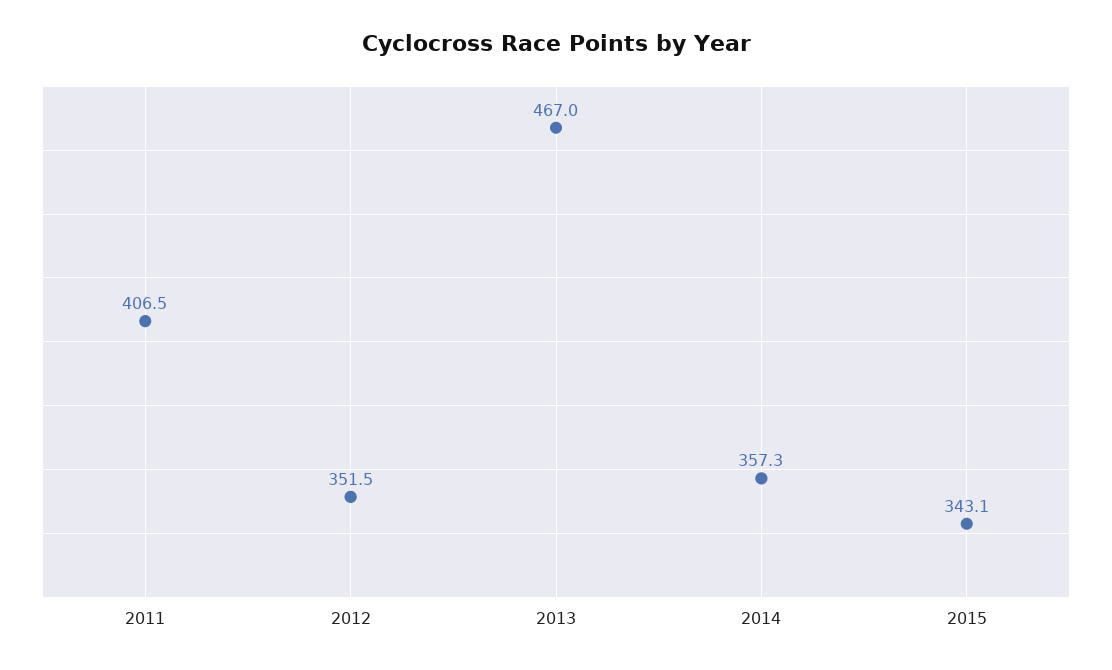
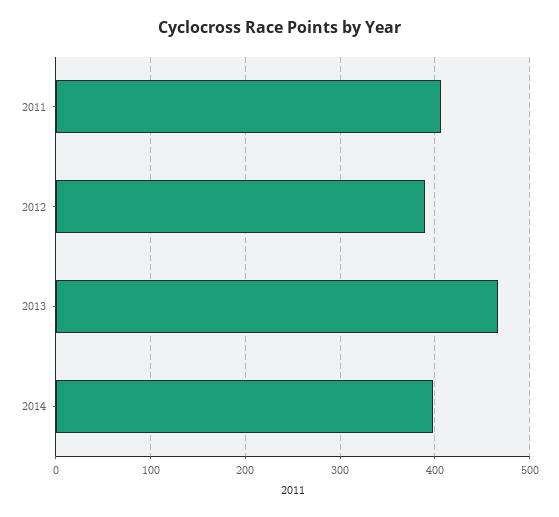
  {
    "2011": 406.5,
-   "2012": 351.5,
+   "2012": 390,
    "2013": 467,
-   "2014": 357.3,
+   "2014": 400
-   "2015": 343.1
  }

